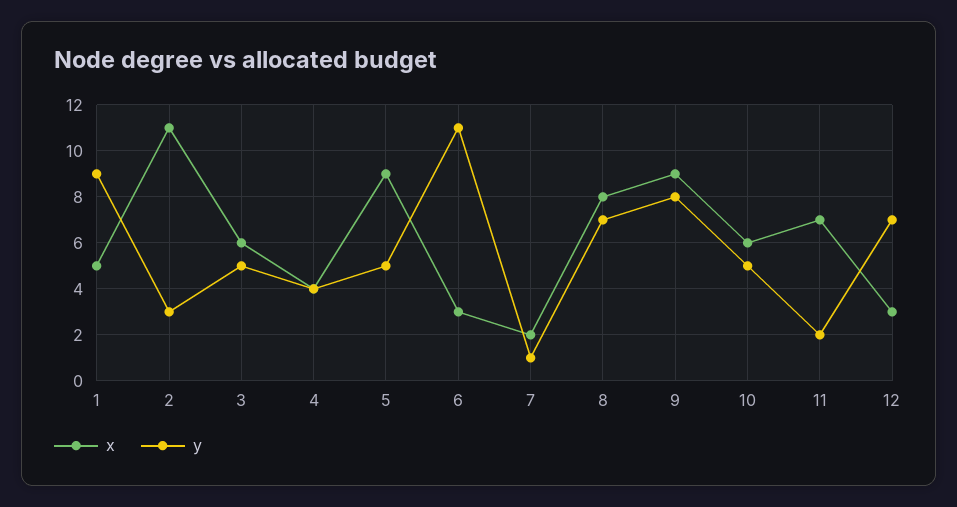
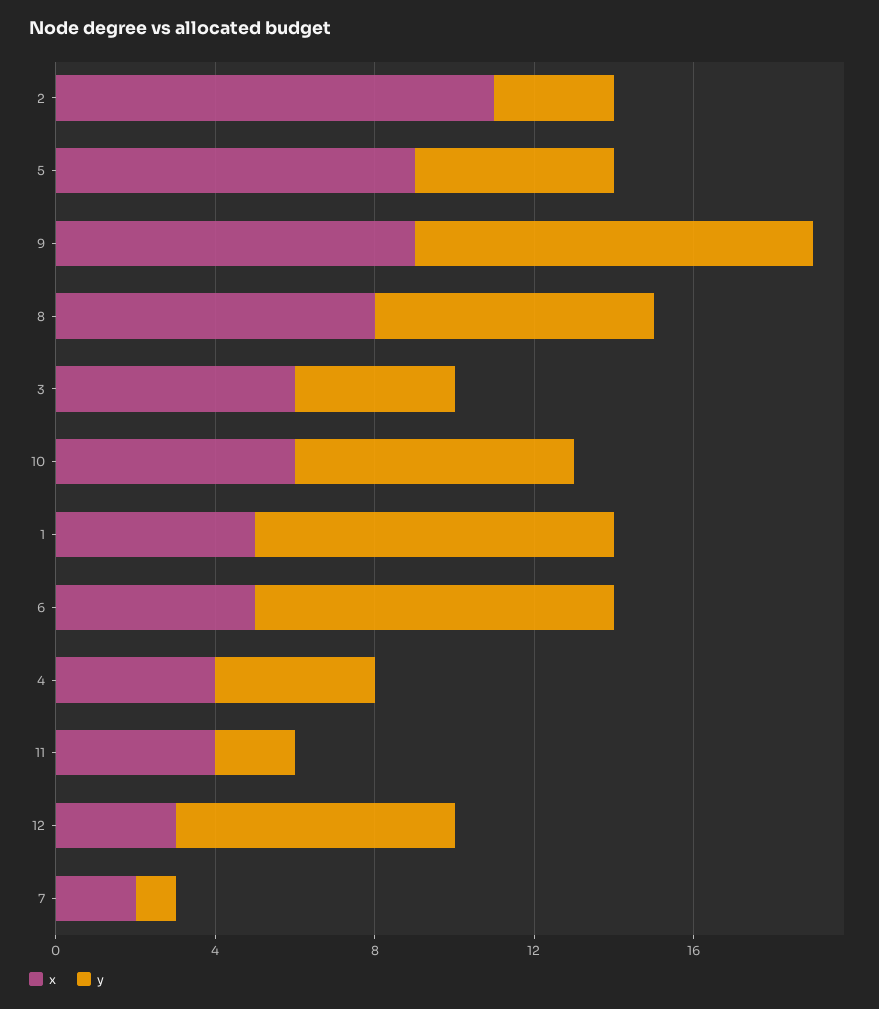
  {
    "x": {
      "1": 5,
      "2": 11,
      "3": 6,
      "4": 4,
      "5": 9,
-     "6": 3,
+     "6": 5,
      "7": 2,
      "8": 8,
      "9": 9,
      "10": 6,
-     "11": 7,
+     "11": 4,
      "12": 3
    },
    "y": {
      "1": 9,
      "2": 3,
-     "3": 5,
+     "3": 4,
      "4": 4,
      "5": 5,
-     "6": 11,
+     "6": 9,
      "7": 1,
      "8": 7,
-     "9": 8,
+     "9": 10,
-     "10": 5,
+     "10": 7,
      "11": 2,
      "12": 7
    }
  }

